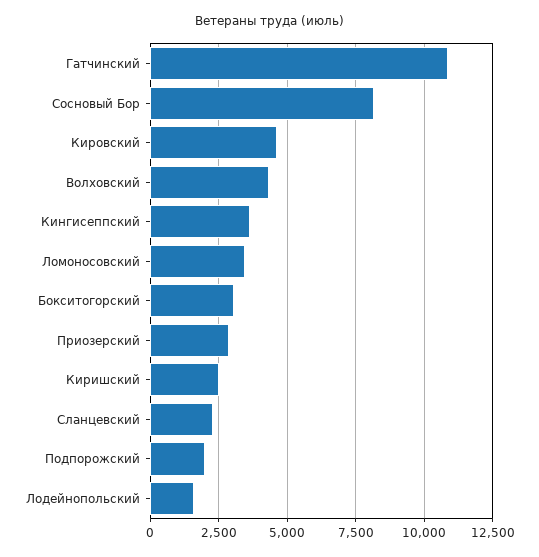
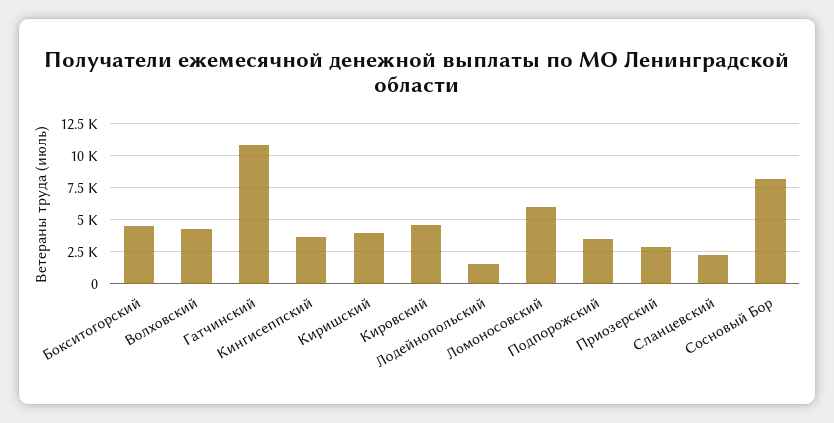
  {
    "Гатчинский": 10750,
    "Сосновый Бор": 8250,
    "Кировский": 4750,
    "Волховский": 4250,
    "Кингисеппский": 3750,
-   "Ломоносовский": 3500,
+   "Ломоносовский": 6000,
-   "Бокситогорский": 3000,
+   "Бокситогорский": 4500,
    "Приозерский": 2750,
-   "Киришский": 2500,
+   "Киришский": 4000,
    "Сланцевский": 2250,
-   "Подпорожский": 2000,
+   "Подпорожский": 3500,
    "Лодейнопольский": 1500
  }

